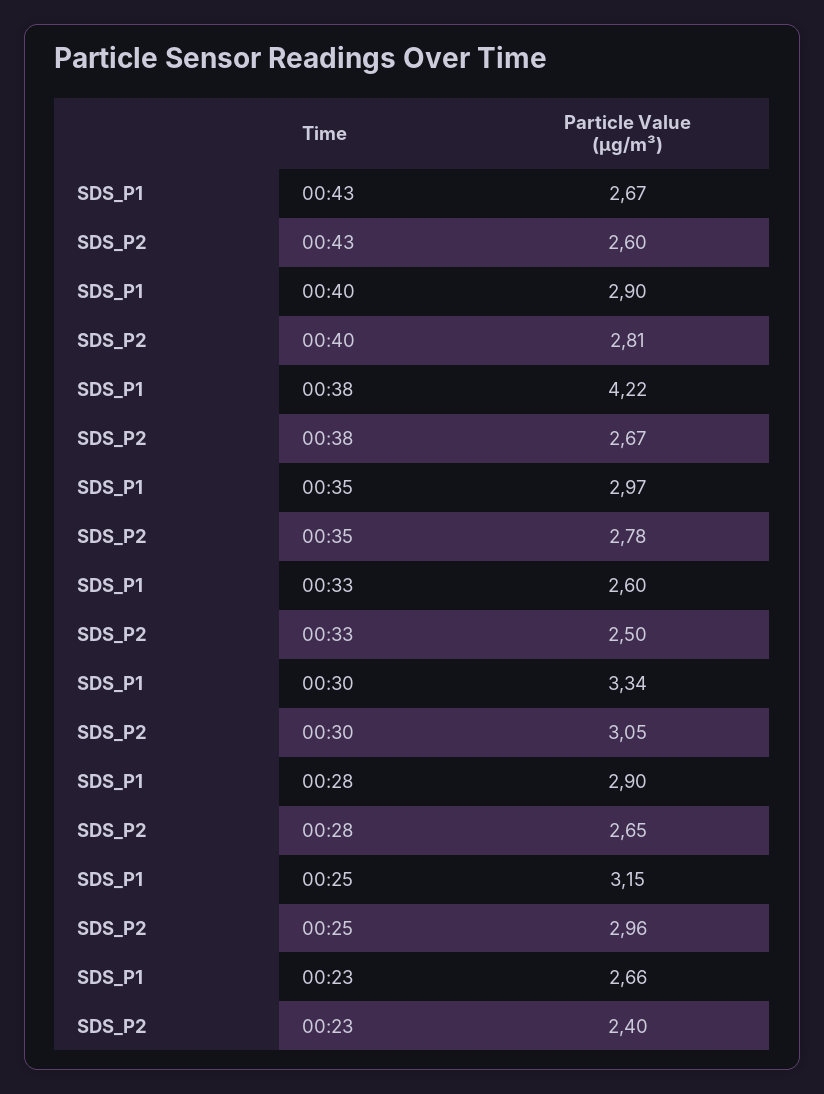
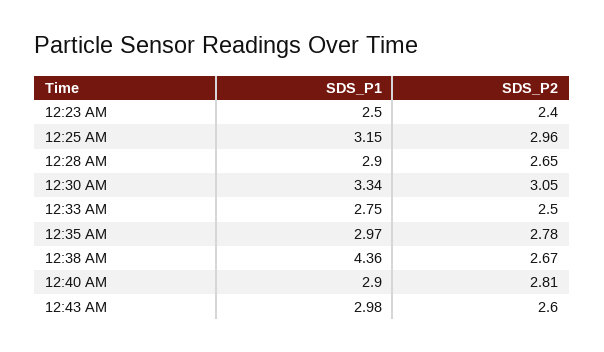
  {
    "SDS_P1": {
-     "00:43": 2.67,
+     "00:43": 2.98,
      "00:40": 2.9,
-     "00:38": 4.22,
+     "00:38": 4.36,
      "00:35": 2.97,
-     "00:33": 2.6,
+     "00:33": 2.75,
      "00:30": 3.34,
      "00:28": 2.9,
      "00:25": 3.15,
-     "00:23": 2.66
+     "00:23": 2.5
    },
    "SDS_P2": {
      "00:43": 2.6,
      "00:40": 2.81,
      "00:38": 2.67,
      "00:35": 2.78,
      "00:33": 2.5,
      "00:30": 3.05,
      "00:28": 2.65,
      "00:25": 2.96,
      "00:23": 2.4
    }
  }

